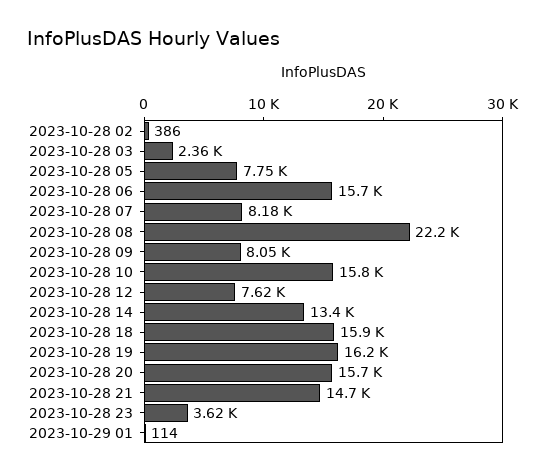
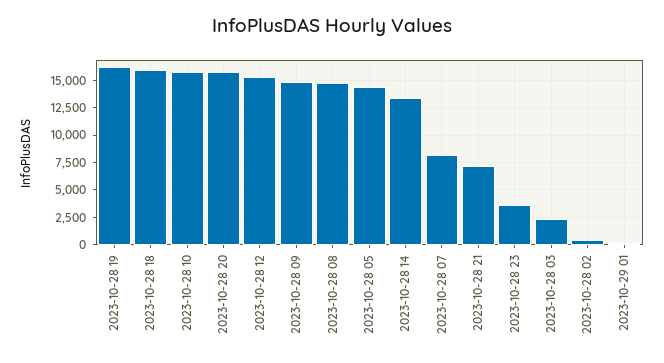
  {
    "2023-10-28 02": 386,
    "2023-10-28 03": 2360,
-   "2023-10-28 05": 7750,
+   "2023-10-28 05": 15000,
-   "2023-10-28 06": 15700,
    "2023-10-28 07": 8180,
-   "2023-10-28 08": 22200,
+   "2023-10-28 08": 15000,
-   "2023-10-28 09": 8050,
+   "2023-10-28 09": 15000,
    "2023-10-28 10": 15800,
-   "2023-10-28 12": 7620,
+   "2023-10-28 12": 15000,
    "2023-10-28 14": 13400,
    "2023-10-28 18": 15900,
    "2023-10-28 19": 16200,
    "2023-10-28 20": 15700,
-   "2023-10-28 21": 14700,
+   "2023-10-28 21": 7500,
    "2023-10-28 23": 3620,
    "2023-10-29 01": 114
  }

